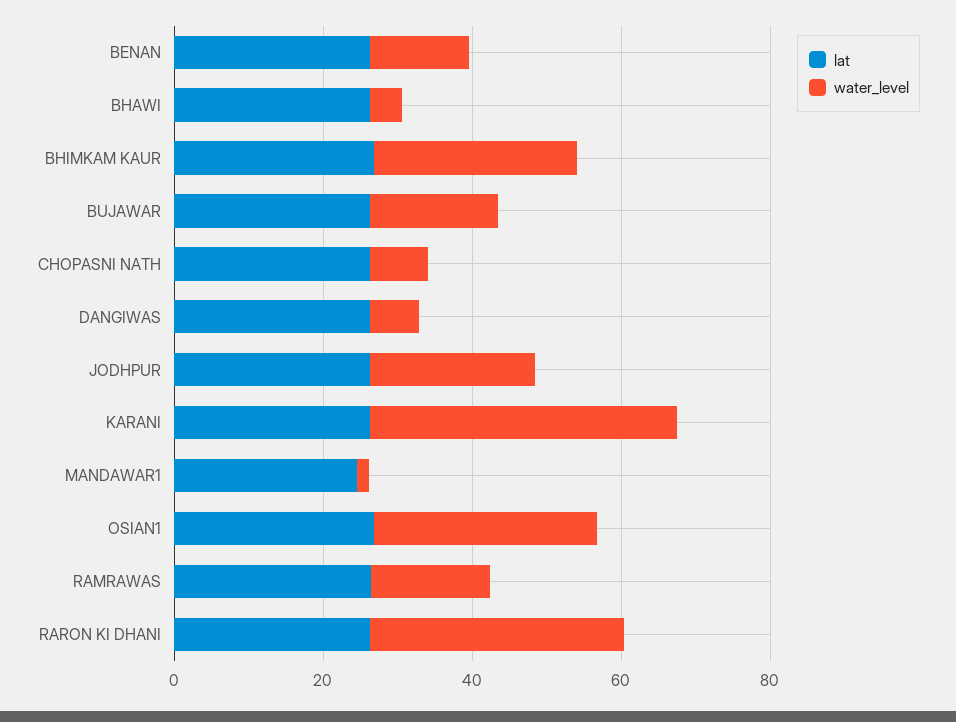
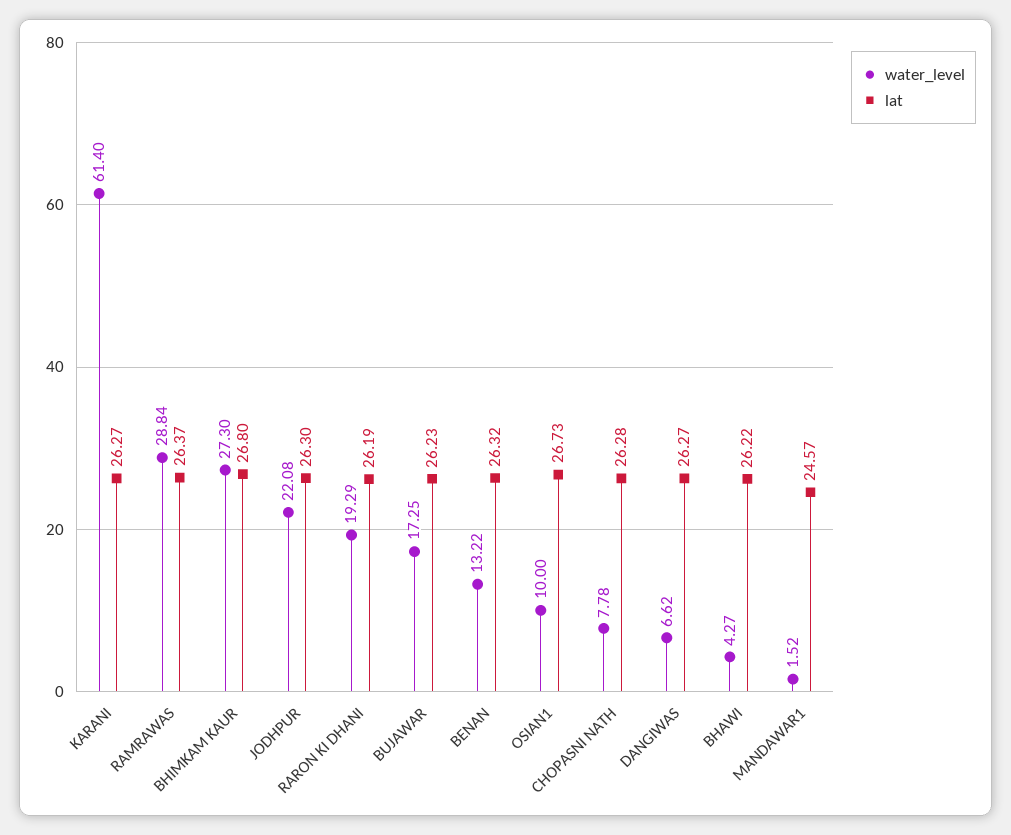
  {
    "lat": {
      "BENAN": 26.32,
      "BHAWI": 26.22,
      "BHIMKAM KAUR": 26.8,
      "BUJAWAR": 26.23,
      "CHOPASNI NATH": 26.28,
      "DANGIWAS": 26.27,
      "JODHPUR": 26.3,
      "KARANI": 26.27,
      "MANDAWAR1": 24.57,
      "OSIAN1": 26.73,
      "RAMRAWAS": 26.37,
      "RARON KI DHANI": 26.19
    },
    "water_level": {
      "BENAN": 13.22,
      "BHAWI": 4.27,
      "BHIMKAM KAUR": 27.3,
      "BUJAWAR": 17.25,
      "CHOPASNI NATH": 7.78,
      "DANGIWAS": 6.62,
      "JODHPUR": 22.08,
-     "KARANI": 40,
+     "KARANI": 61.4,
      "MANDAWAR1": 1.52,
-     "OSIAN1": 30,
+     "OSIAN1": 10,
-     "RAMRAWAS": 15,
+     "RAMRAWAS": 28.84,
-     "RARON KI DHANI": 35
+     "RARON KI DHANI": 19.29
    }
  }

